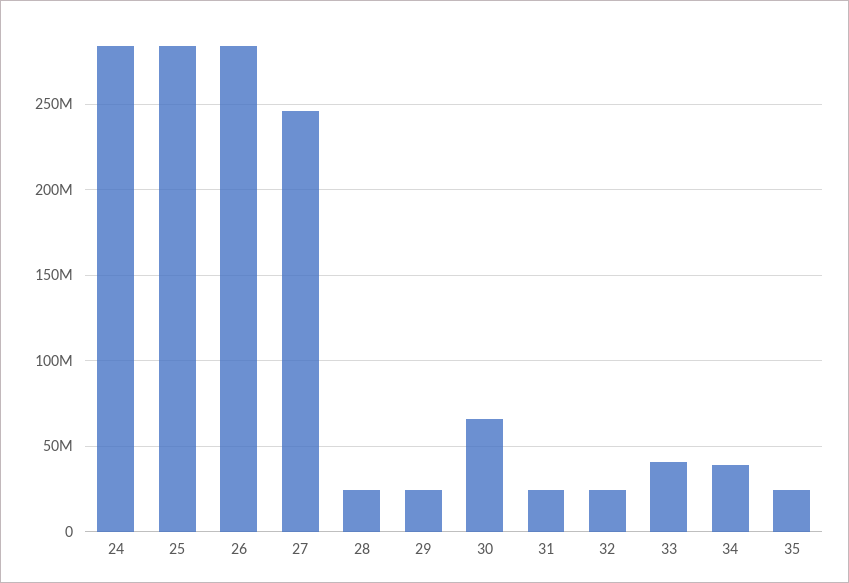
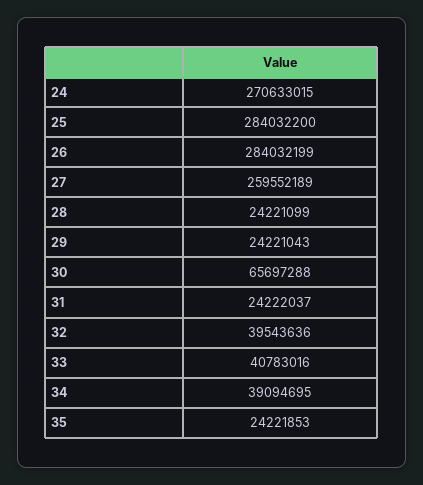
  {
-   "24": 285000000,
+   "24": 270633015,
    "25": 284032200,
    "26": 284032199,
-   "27": 245000000,
+   "27": 259552189,
    "28": 24221099,
    "29": 24221043,
    "30": 65697288,
    "31": 24222037,
-   "32": 25000000,
+   "32": 39543636,
    "33": 40783016,
    "34": 39094695,
    "35": 24221853
  }

